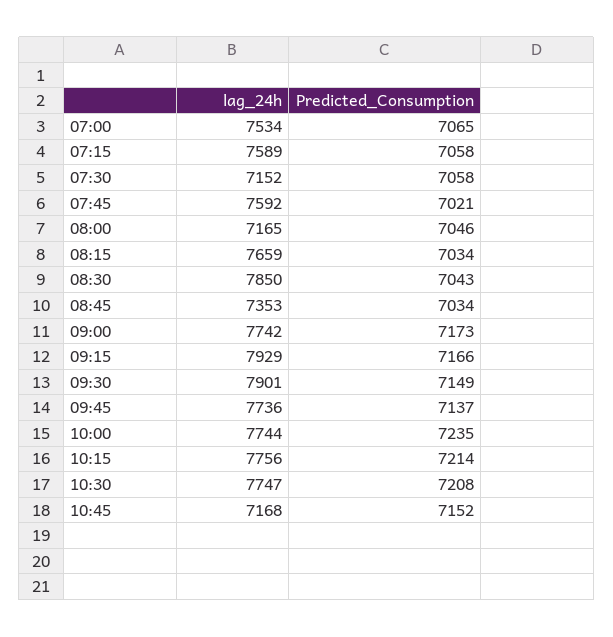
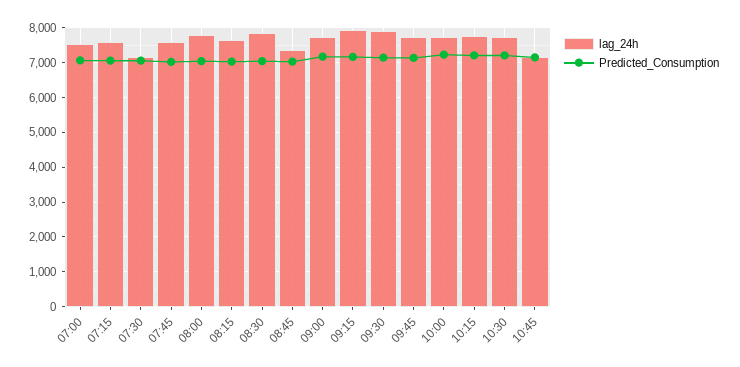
  {
    "lag_24h": {
      "07:00": 7534,
      "07:15": 7589,
      "07:30": 7152,
      "07:45": 7592,
-     "08:00": 7165,
+     "08:00": 7800,
      "08:15": 7659,
      "08:30": 7850,
      "08:45": 7353,
      "09:00": 7742,
      "09:15": 7929,
      "09:30": 7901,
      "09:45": 7736,
      "10:00": 7744,
      "10:15": 7756,
      "10:30": 7747,
      "10:45": 7168
    },
    "Predicted_Consumption": {
      "07:00": 7065,
      "07:15": 7058,
      "07:30": 7058,
      "07:45": 7021,
      "08:00": 7046,
      "08:15": 7034,
      "08:30": 7043,
      "08:45": 7034,
      "09:00": 7173,
      "09:15": 7166,
      "09:30": 7149,
      "09:45": 7137,
      "10:00": 7235,
      "10:15": 7214,
      "10:30": 7208,
      "10:45": 7152
    }
  }

